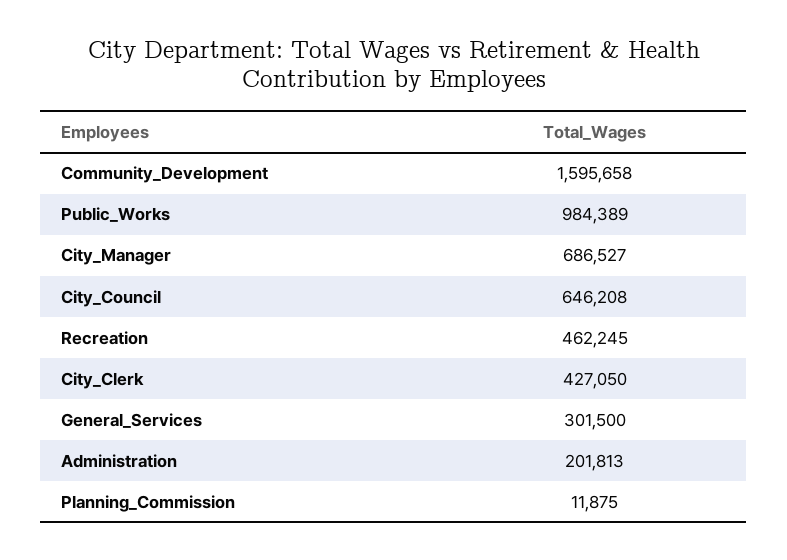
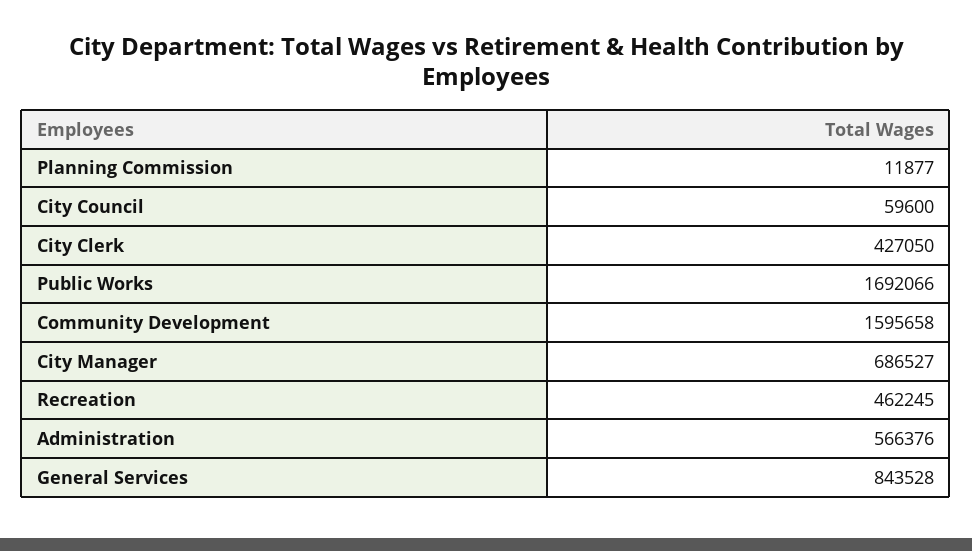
  {
    "Community_Development": 1595658,
-   "Public_Works": 984389,
+   "Public_Works": 1692066,
    "City_Manager": 686527,
-   "City_Council": 646208,
+   "City_Council": 59600,
    "Recreation": 462245,
    "City_Clerk": 427050,
-   "General_Services": 301500,
+   "General_Services": 843528,
-   "Administration": 201813,
+   "Administration": 566376,
-   "Planning_Commission": 11875
+   "Planning_Commission": 11877
  }

